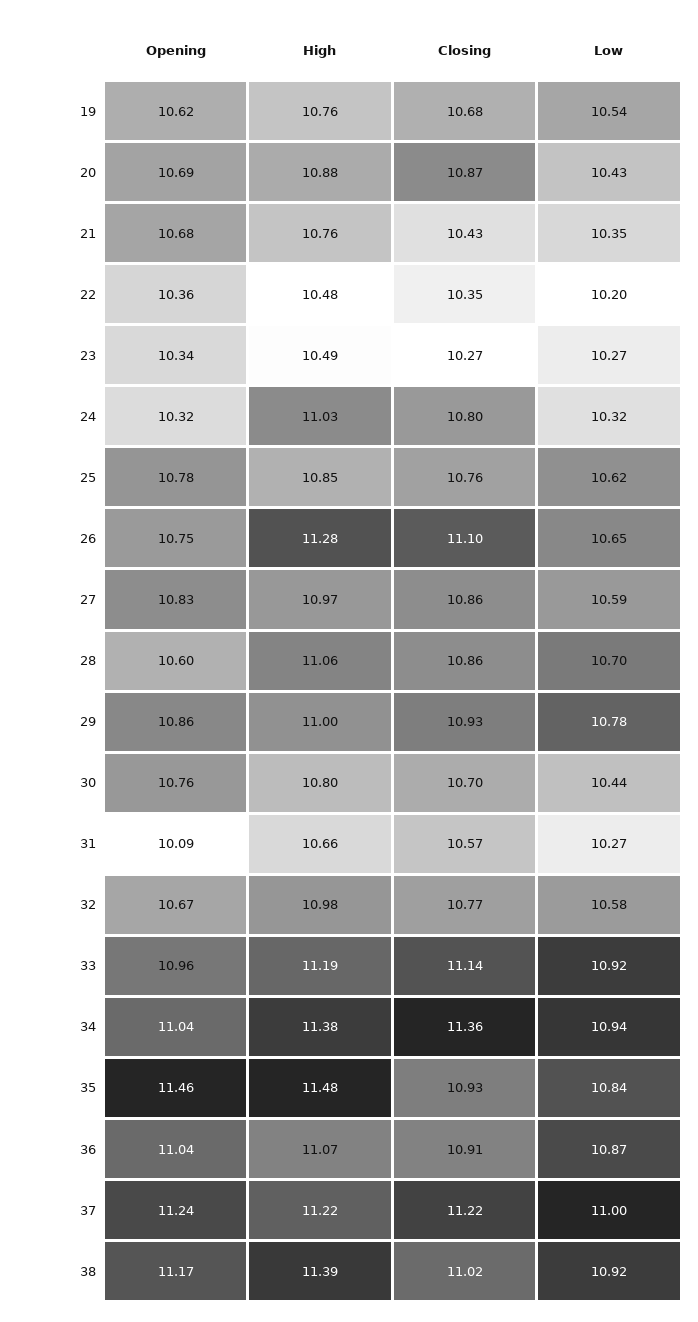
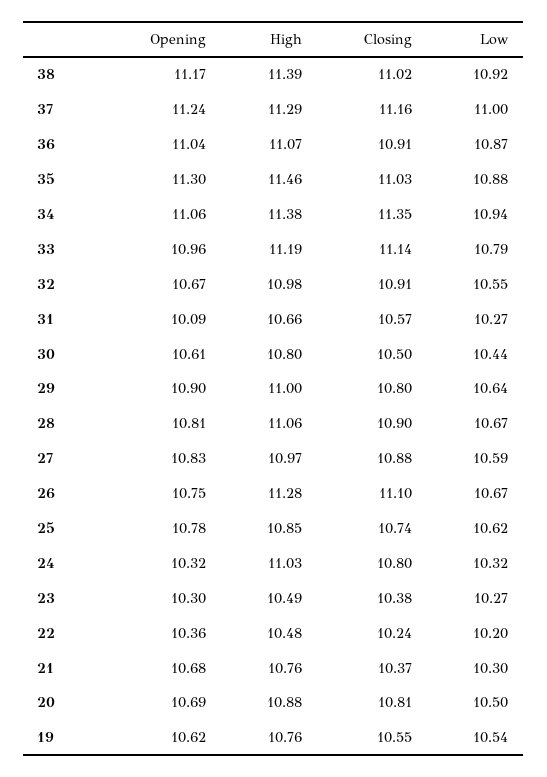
  {
    "Opening": {
      "19": 10.62,
      "20": 10.69,
      "21": 10.68,
      "22": 10.36,
-     "23": 10.34,
+     "23": 10.3,
      "24": 10.32,
      "25": 10.78,
      "26": 10.75,
      "27": 10.83,
-     "28": 10.6,
+     "28": 10.81,
-     "29": 10.86,
+     "29": 10.9,
-     "30": 10.76,
+     "30": 10.61,
      "31": 10.09,
      "32": 10.67,
      "33": 10.96,
-     "34": 11.04,
+     "34": 11.06,
-     "35": 11.46,
+     "35": 11.3,
      "36": 11.04,
      "37": 11.24,
      "38": 11.17
    },
    "High": {
      "19": 10.76,
      "20": 10.88,
      "21": 10.76,
      "22": 10.48,
      "23": 10.49,
      "24": 11.03,
      "25": 10.85,
      "26": 11.28,
      "27": 10.97,
      "28": 11.06,
      "29": 11,
      "30": 10.8,
      "31": 10.66,
      "32": 10.98,
      "33": 11.19,
      "34": 11.38,
-     "35": 11.48,
+     "35": 11.46,
      "36": 11.07,
-     "37": 11.22,
+     "37": 11.29,
      "38": 11.39
    },
    "Closing": {
-     "19": 10.68,
+     "19": 10.55,
-     "20": 10.87,
+     "20": 10.81,
-     "21": 10.43,
+     "21": 10.37,
-     "22": 10.35,
+     "22": 10.24,
-     "23": 10.27,
+     "23": 10.38,
      "24": 10.8,
-     "25": 10.76,
+     "25": 10.74,
      "26": 11.1,
-     "27": 10.86,
+     "27": 10.88,
-     "28": 10.86,
+     "28": 10.9,
-     "29": 10.93,
+     "29": 10.8,
-     "30": 10.7,
+     "30": 10.5,
      "31": 10.57,
-     "32": 10.77,
+     "32": 10.91,
      "33": 11.14,
-     "34": 11.36,
+     "34": 11.35,
-     "35": 10.93,
+     "35": 11.03,
      "36": 10.91,
-     "37": 11.22,
+     "37": 11.16,
      "38": 11.02
    },
    "Low": {
      "19": 10.54,
-     "20": 10.43,
+     "20": 10.5,
-     "21": 10.35,
+     "21": 10.3,
      "22": 10.2,
      "23": 10.27,
      "24": 10.32,
      "25": 10.62,
-     "26": 10.65,
+     "26": 10.67,
      "27": 10.59,
-     "28": 10.7,
+     "28": 10.67,
-     "29": 10.78,
+     "29": 10.64,
      "30": 10.44,
      "31": 10.27,
-     "32": 10.58,
+     "32": 10.55,
-     "33": 10.92,
+     "33": 10.79,
      "34": 10.94,
-     "35": 10.84,
+     "35": 10.88,
      "36": 10.87,
      "37": 11,
      "38": 10.92
    }
  }

